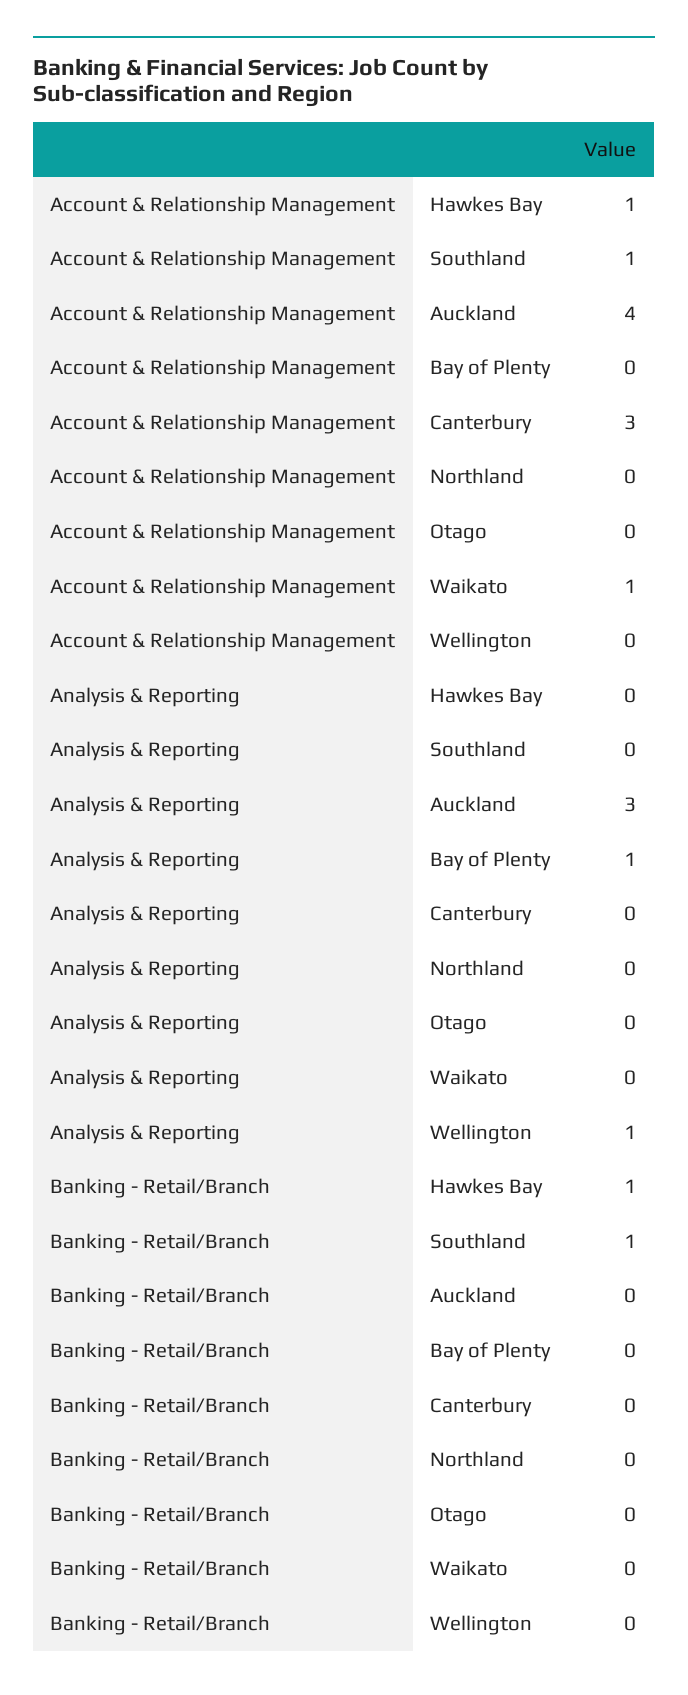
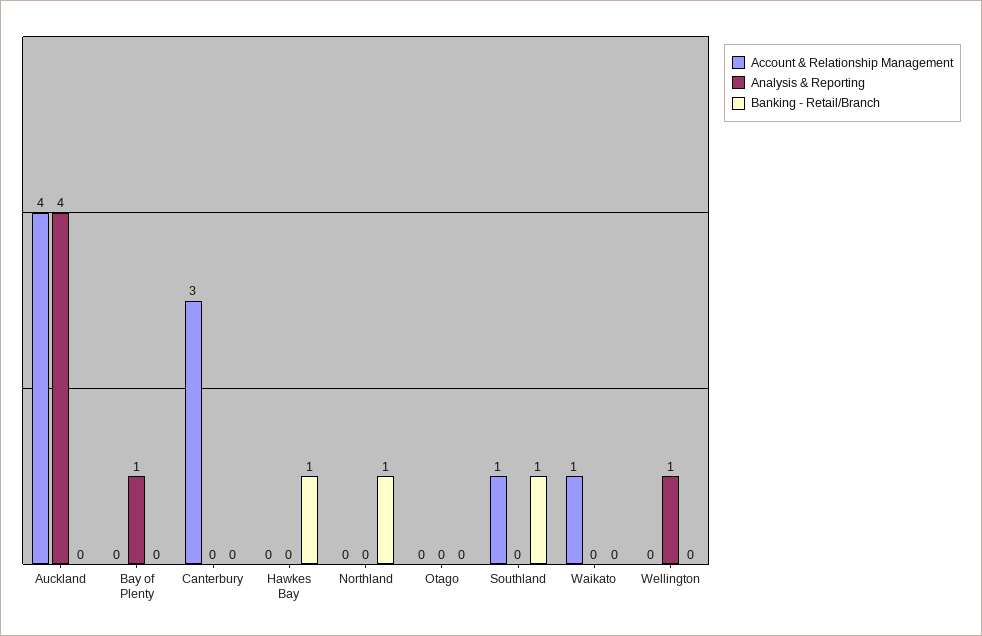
  {
    "Account & Relationship Management": {
-     "Hawkes Bay": 1,
+     "Hawkes Bay": 0,
      "Southland": 1,
      "Auckland": 4,
      "Bay of Plenty": 0,
      "Canterbury": 3,
      "Northland": 0,
      "Otago": 0,
      "Waikato": 1,
      "Wellington": 0
    },
    "Analysis & Reporting": {
      "Hawkes Bay": 0,
      "Southland": 0,
-     "Auckland": 3,
+     "Auckland": 4,
      "Bay of Plenty": 1,
      "Canterbury": 0,
      "Northland": 0,
      "Otago": 0,
      "Waikato": 0,
      "Wellington": 1
    },
    "Banking - Retail/Branch": {
      "Hawkes Bay": 1,
      "Southland": 1,
      "Auckland": 0,
      "Bay of Plenty": 0,
      "Canterbury": 0,
-     "Northland": 0,
+     "Northland": 1,
      "Otago": 0,
      "Waikato": 0,
      "Wellington": 0
    }
  }

